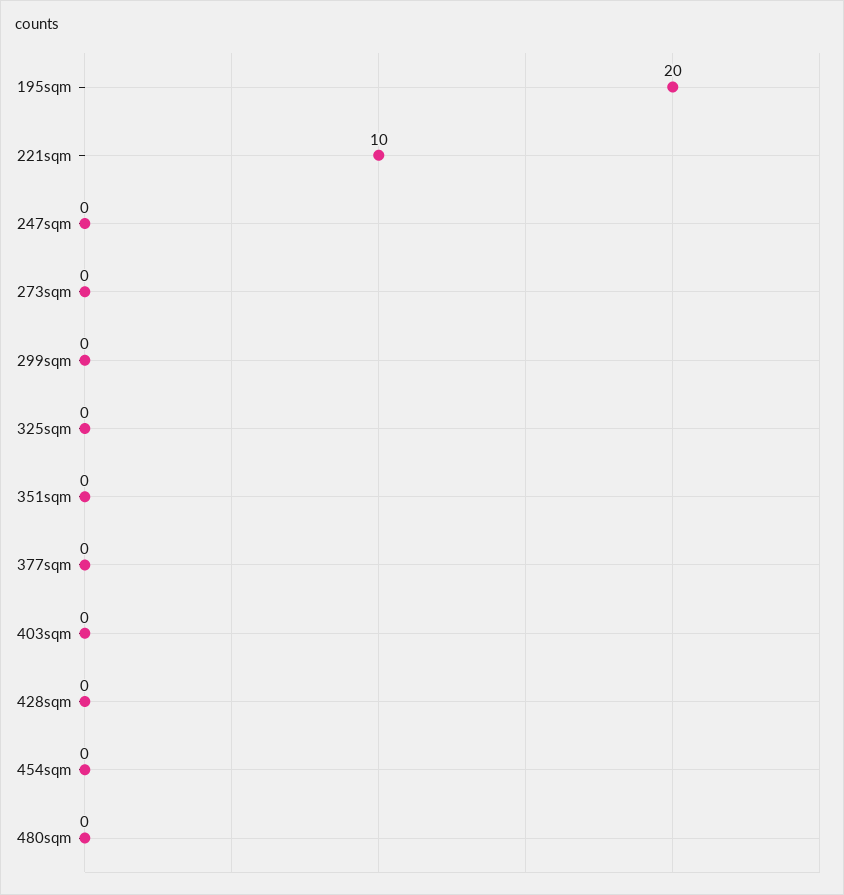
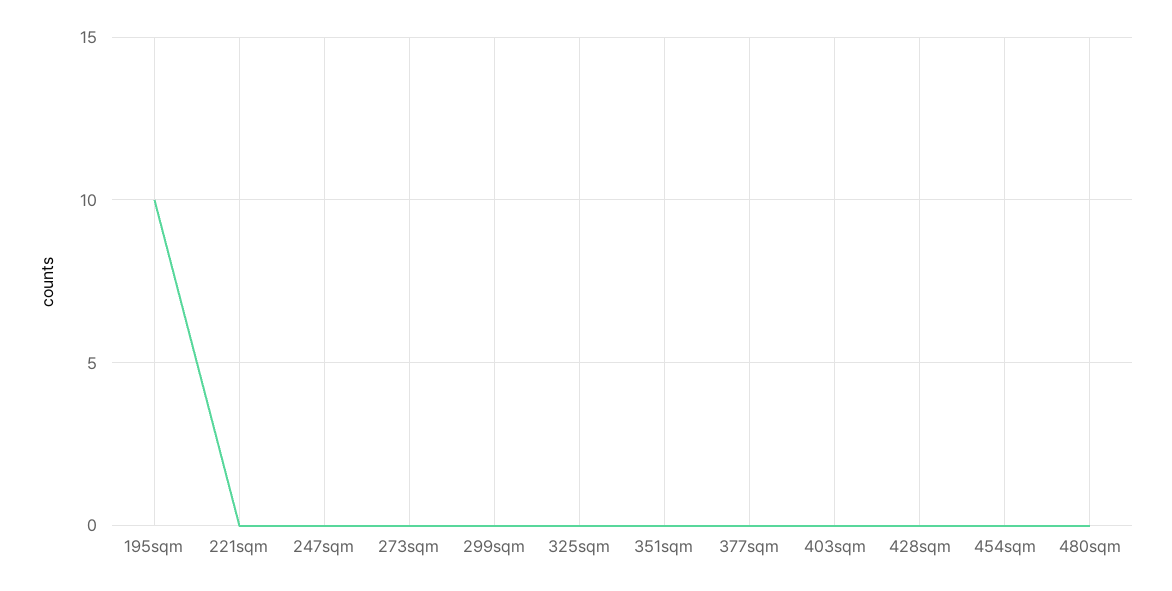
  {
-   "195sqm": 20,
+   "195sqm": 10,
-   "221sqm": 10,
+   "221sqm": 0,
    "247sqm": 0,
    "273sqm": 0,
    "299sqm": 0,
    "325sqm": 0,
    "351sqm": 0,
    "377sqm": 0,
    "403sqm": 0,
    "428sqm": 0,
    "454sqm": 0,
    "480sqm": 0
  }

